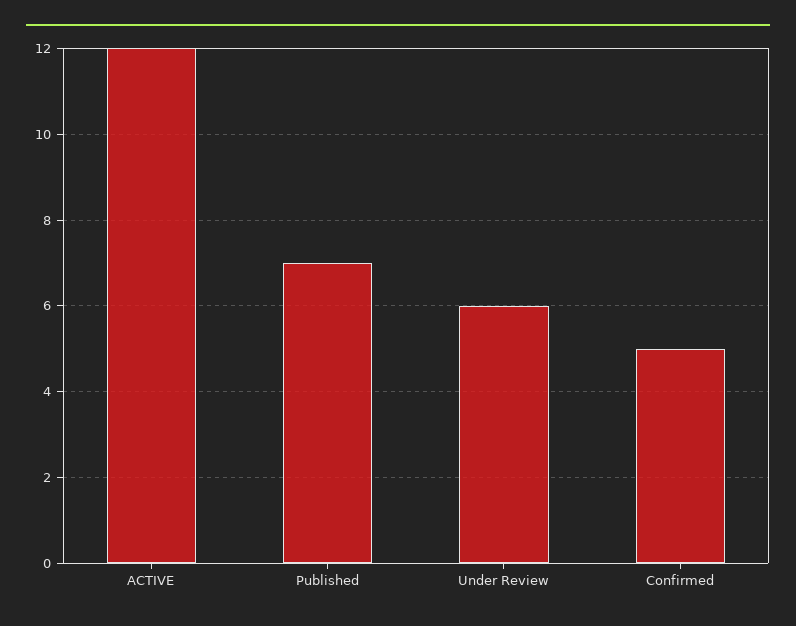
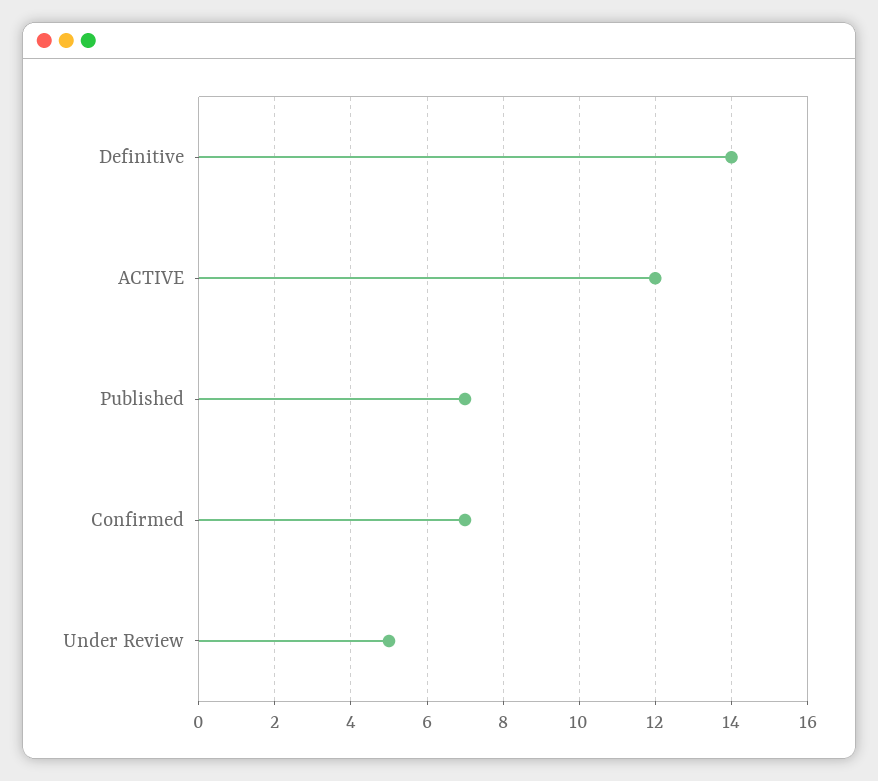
  {
    "ACTIVE": 12,
    "Published": 7,
-   "Under Review": 6,
+   "Under Review": 5,
-   "Confirmed": 5
+   "Confirmed": 7,
+   "Definitive": 14
  }

